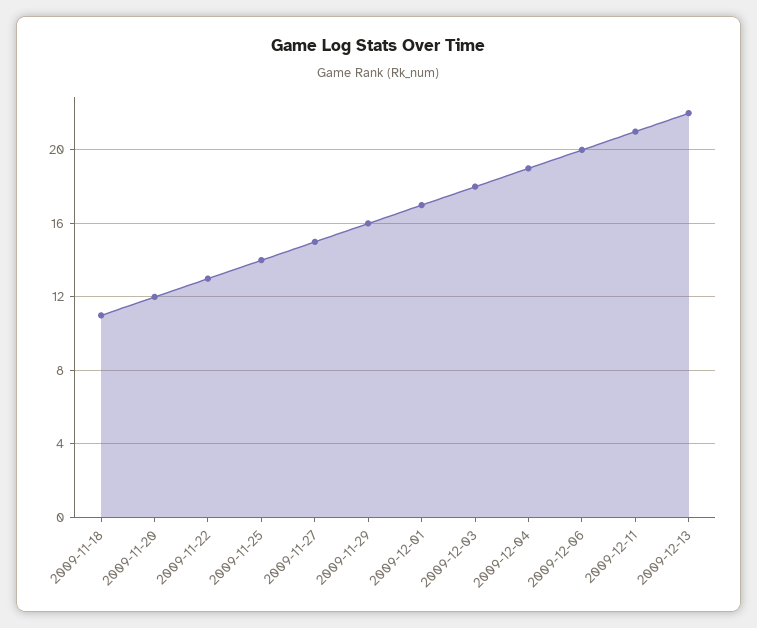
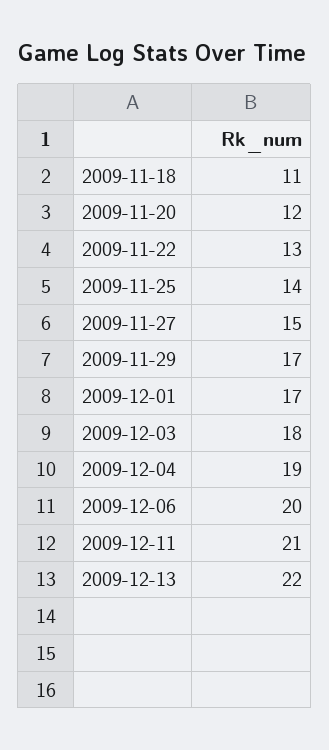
  {
    "2009-11-18": 11,
    "2009-11-20": 12,
    "2009-11-22": 13,
    "2009-11-25": 14,
    "2009-11-27": 15,
-   "2009-11-29": 16,
+   "2009-11-29": 17,
    "2009-12-01": 17,
    "2009-12-03": 18,
    "2009-12-04": 19,
    "2009-12-06": 20,
    "2009-12-11": 21,
    "2009-12-13": 22
  }

